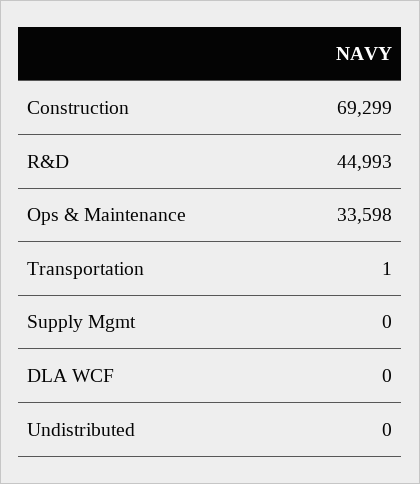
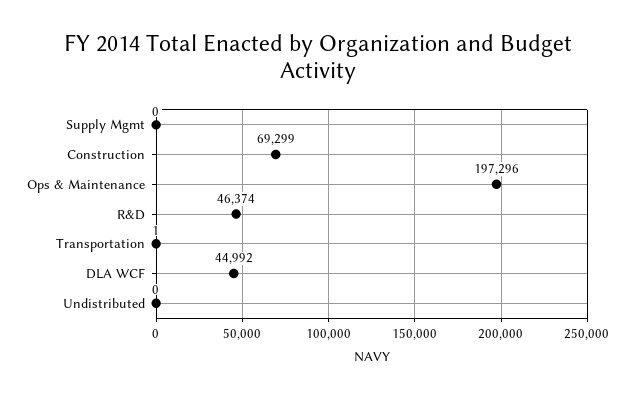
  {
    "Construction": 69299,
-   "R&D": 44993,
+   "R&D": 46374,
-   "Ops & Maintenance": 33598,
+   "Ops & Maintenance": 197296,
    "Transportation": 1,
    "Supply Mgmt": 0,
-   "DLA WCF": 0,
+   "DLA WCF": 44992,
    "Undistributed": 0
  }

